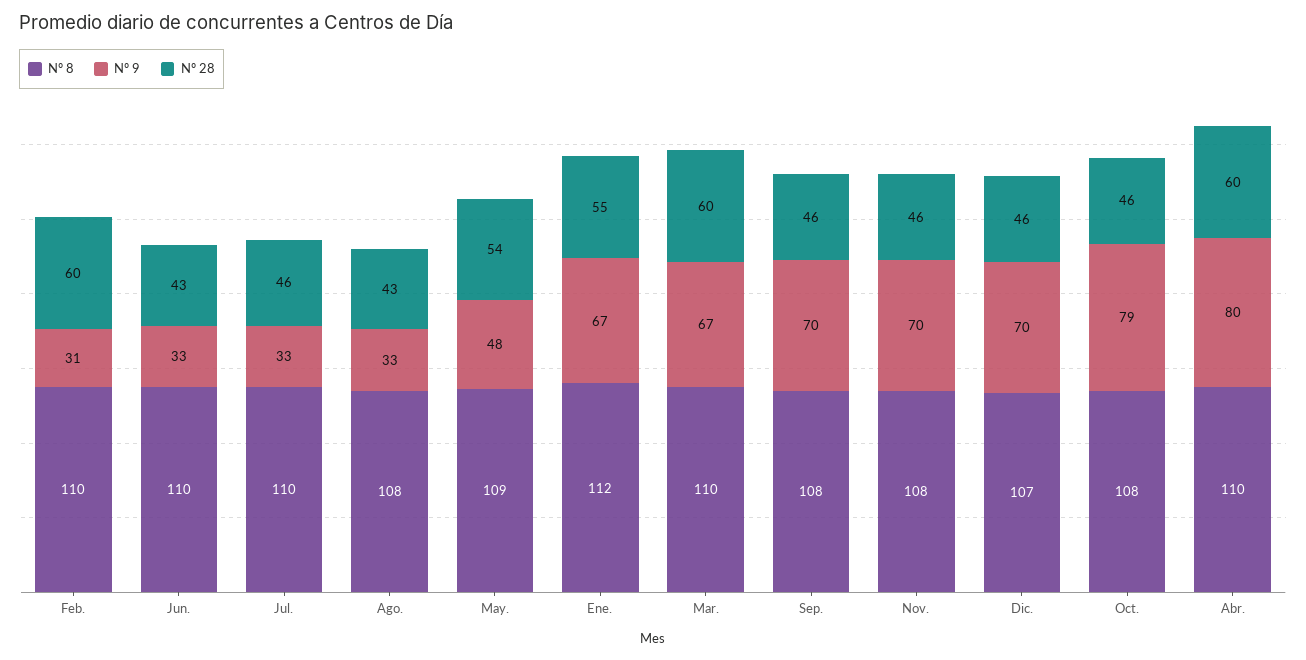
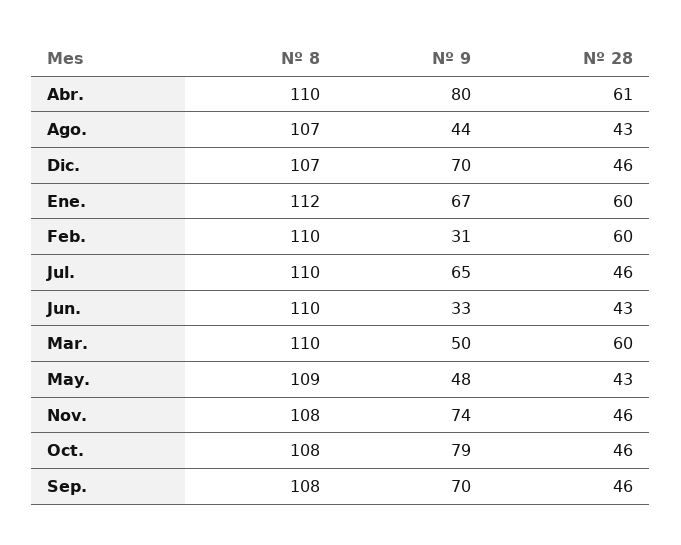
  {
    "Nº 8": {
      "Feb.": 110,
      "Jun.": 110,
      "Jul.": 110,
-     "Ago.": 108,
+     "Ago.": 107,
      "May.": 109,
      "Ene.": 112,
      "Mar.": 110,
      "Sep.": 108,
      "Nov.": 108,
      "Dic.": 107,
      "Oct.": 108,
      "Abr.": 110
    },
    "Nº 9": {
      "Feb.": 31,
      "Jun.": 33,
-     "Jul.": 33,
+     "Jul.": 65,
-     "Ago.": 33,
+     "Ago.": 44,
      "May.": 48,
      "Ene.": 67,
-     "Mar.": 67,
+     "Mar.": 50,
      "Sep.": 70,
-     "Nov.": 70,
+     "Nov.": 74,
      "Dic.": 70,
      "Oct.": 79,
      "Abr.": 80
    },
    "Nº 28": {
      "Feb.": 60,
      "Jun.": 43,
      "Jul.": 46,
      "Ago.": 43,
-     "May.": 54,
+     "May.": 43,
-     "Ene.": 55,
+     "Ene.": 60,
      "Mar.": 60,
      "Sep.": 46,
      "Nov.": 46,
      "Dic.": 46,
      "Oct.": 46,
-     "Abr.": 60
+     "Abr.": 61
    }
  }

